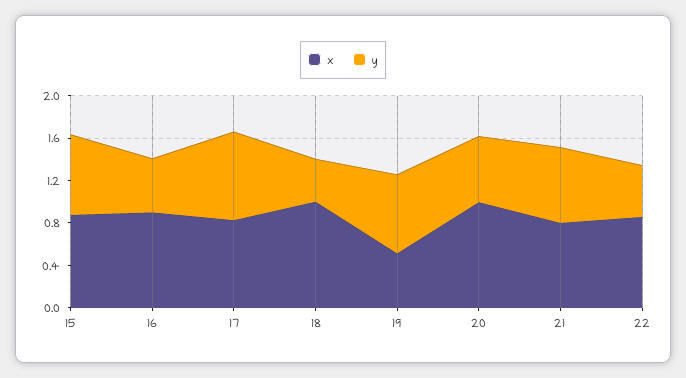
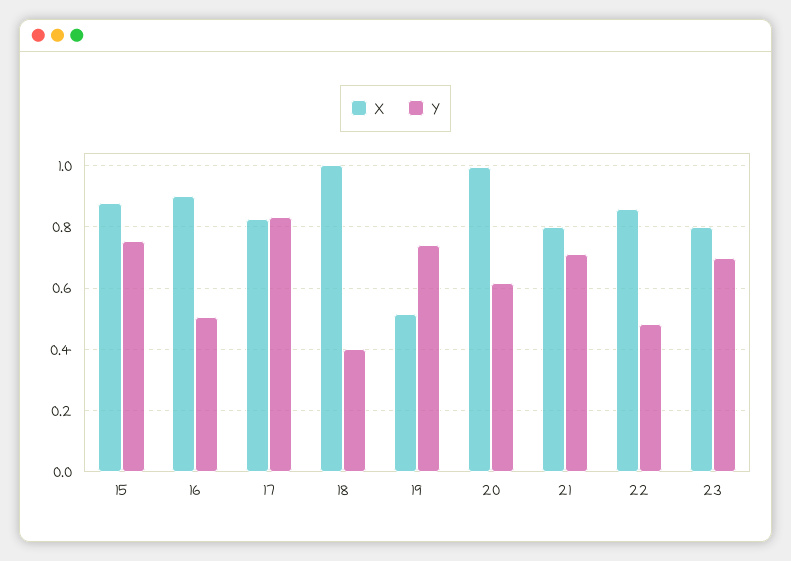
  {
    "x": {
      "15": 0.88,
      "16": 0.9,
      "17": 0.82,
      "18": 1,
      "19": 0.52,
      "20": 1,
      "21": 0.8,
-     "22": 0.86
+     "22": 0.86,
+     "23": 0.8
    },
    "y": {
      "15": 0.76,
      "16": 0.5,
      "17": 0.84,
      "18": 0.4,
      "19": 0.74,
      "20": 0.62,
      "21": 0.72,
-     "22": 0.48
+     "22": 0.48,
+     "23": 0.7
    }
  }

